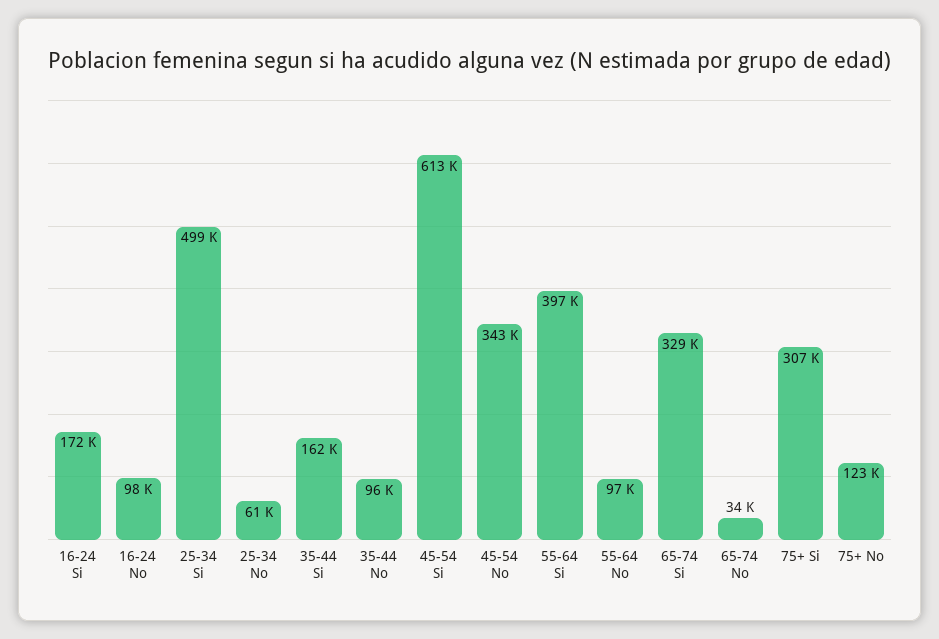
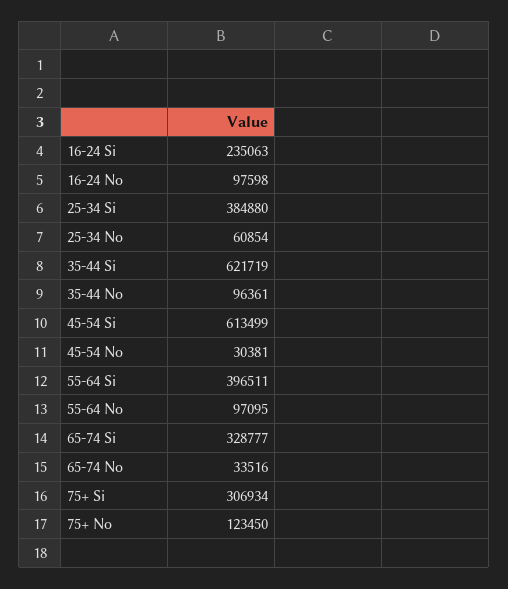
  {
-   "16-24 Si": 172000,
+   "16-24 Si": 235063,
    "16-24 No": 97598,
-   "25-34 Si": 499000,
+   "25-34 Si": 384880,
    "25-34 No": 60854,
-   "35-44 Si": 162000,
+   "35-44 Si": 621719,
    "35-44 No": 96361,
    "45-54 Si": 613499,
-   "45-54 No": 343000,
+   "45-54 No": 30381,
    "55-64 Si": 396511,
    "55-64 No": 97095,
    "65-74 Si": 328777,
    "65-74 No": 33516,
    "75+ Si": 306934,
    "75+ No": 123450
  }

